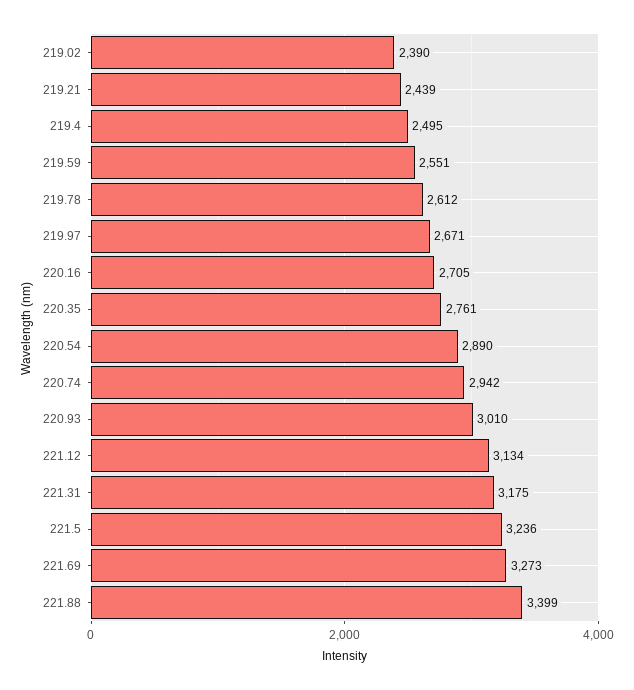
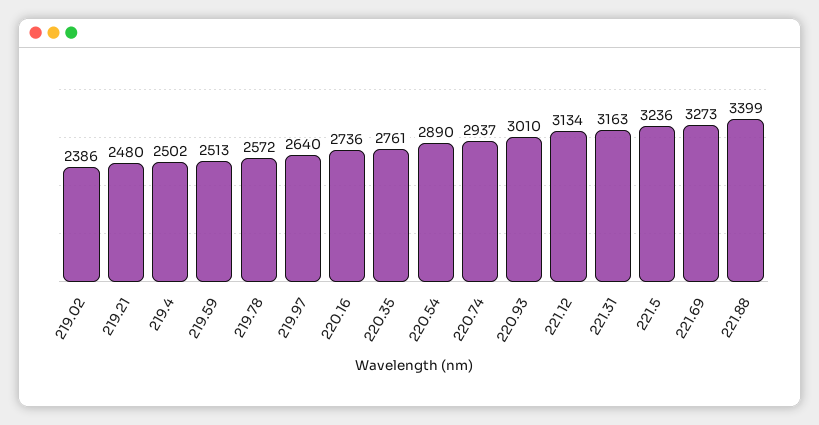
  {
-   "219.02": 2390,
+   "219.02": 2386,
-   "219.21": 2439,
+   "219.21": 2480,
-   "219.4": 2495,
+   "219.4": 2502,
-   "219.59": 2551,
+   "219.59": 2513,
-   "219.78": 2612,
+   "219.78": 2572,
-   "219.97": 2671,
+   "219.97": 2640,
-   "220.16": 2705,
+   "220.16": 2736,
    "220.35": 2761,
    "220.54": 2890,
-   "220.74": 2942,
+   "220.74": 2937,
    "220.93": 3010,
    "221.12": 3134,
-   "221.31": 3175,
+   "221.31": 3163,
    "221.5": 3236,
    "221.69": 3273,
    "221.88": 3399
  }

